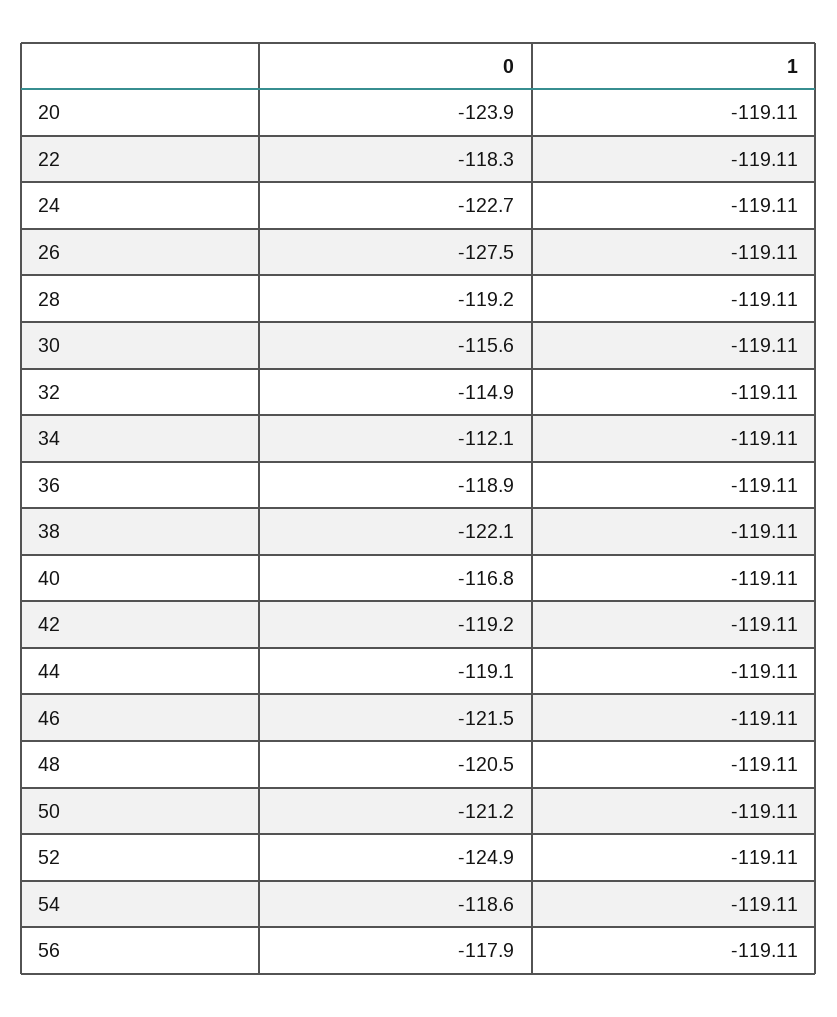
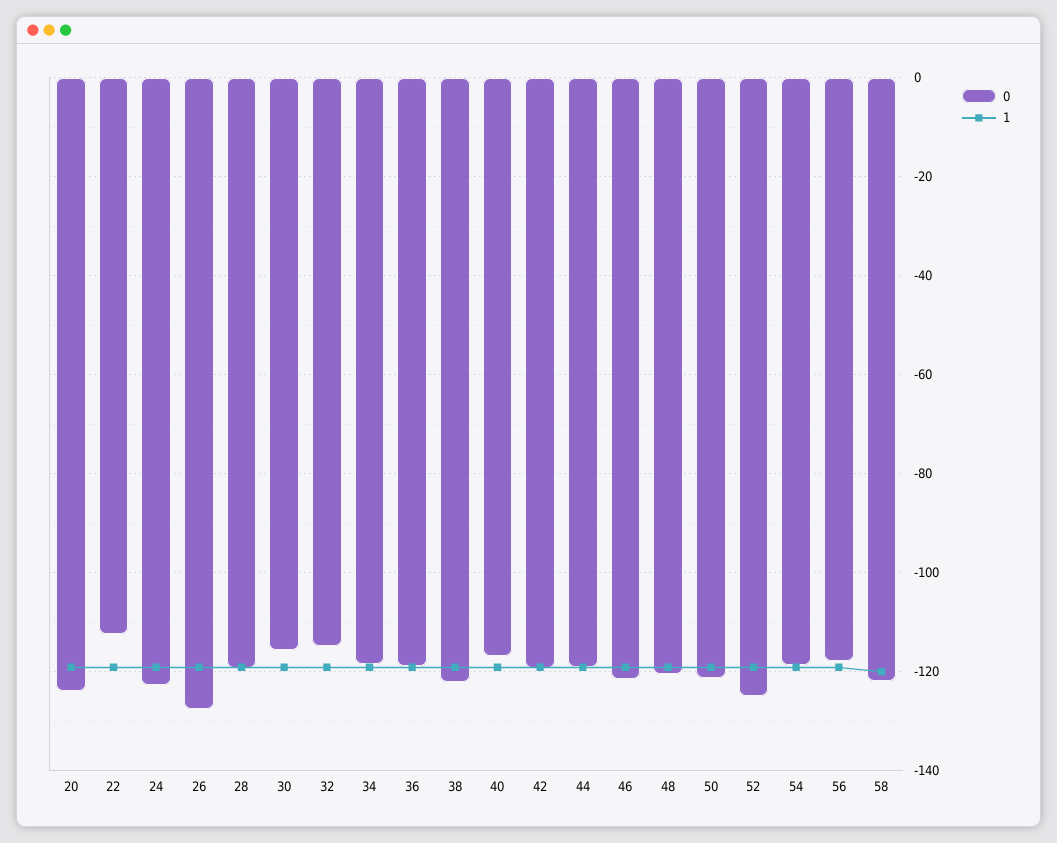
  {
    "0": {
      "20": -123.9,
-     "22": -118.3,
+     "22": -112,
      "24": -122.7,
      "26": -127.5,
      "28": -119.2,
      "30": -115.6,
      "32": -114.9,
-     "34": -112.1,
+     "34": -118,
      "36": -118.9,
      "38": -122.1,
      "40": -116.8,
      "42": -119.2,
      "44": -119.1,
      "46": -121.5,
      "48": -120.5,
      "50": -121.2,
      "52": -124.9,
      "54": -118.6,
-     "56": -117.9
+     "56": -117.9,
+     "58": -122
    },
    "1": {
      "20": -119.11,
      "22": -119.11,
      "24": -119.11,
      "26": -119.11,
      "28": -119.11,
      "30": -119.11,
      "32": -119.11,
      "34": -119.11,
      "36": -119.11,
      "38": -119.11,
      "40": -119.11,
      "42": -119.11,
      "44": -119.11,
      "46": -119.11,
      "48": -119.11,
      "50": -119.11,
      "52": -119.11,
      "54": -119.11,
-     "56": -119.11
+     "56": -119.11,
+     "58": -120
    }
  }

